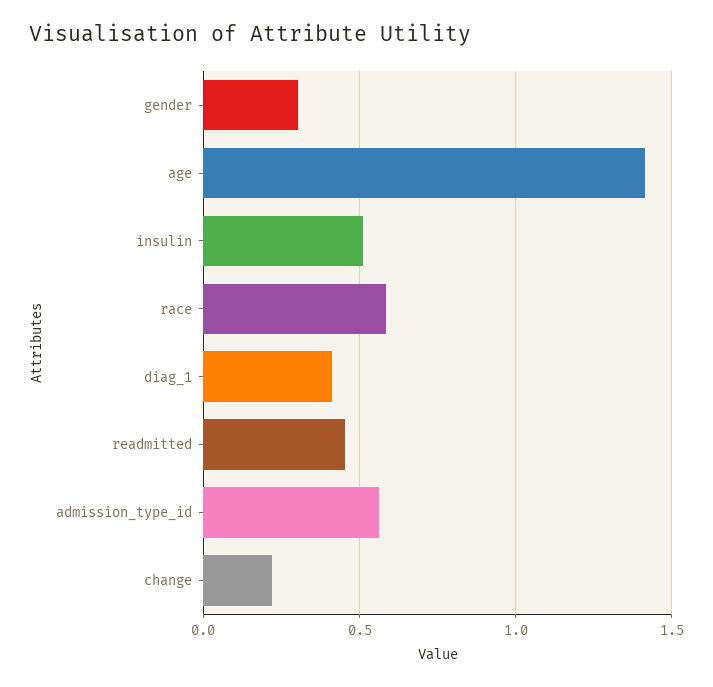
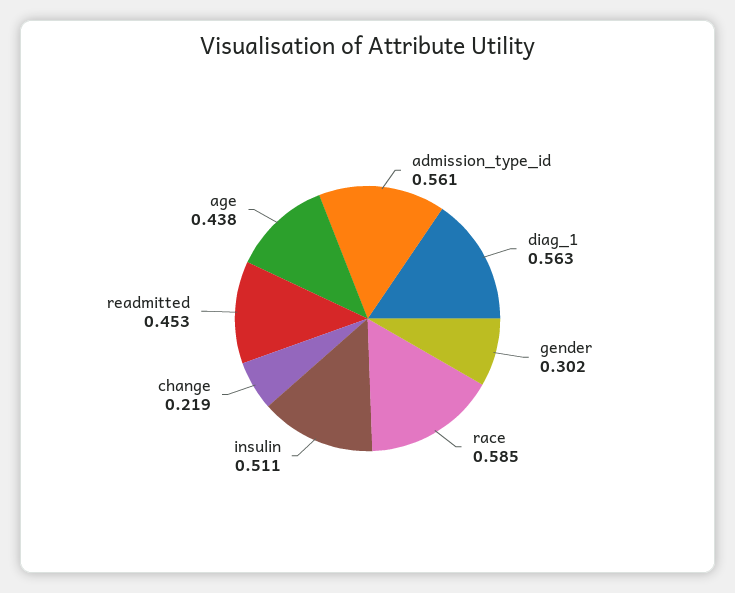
  {
    "gender": 0.302,
-   "age": 1.4,
+   "age": 0.438,
    "insulin": 0.511,
    "race": 0.585,
-   "diag_1": 0.4,
+   "diag_1": 0.563,
    "readmitted": 0.453,
    "admission_type_id": 0.561,
    "change": 0.219
  }

